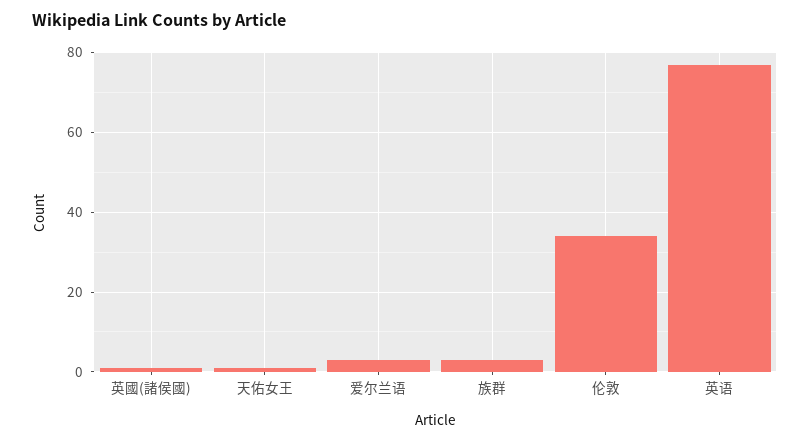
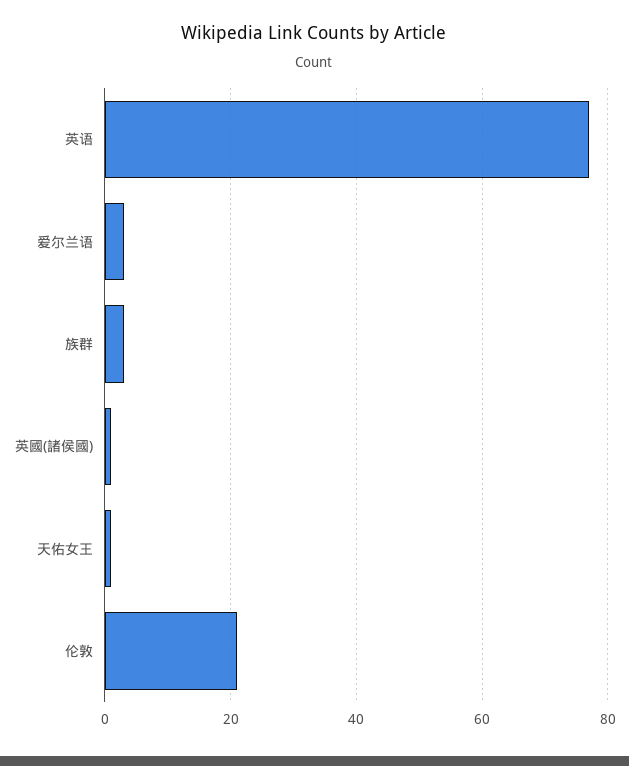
  {
    "英國(諸侯國)": 0,
    "天佑女王": 0,
    "爱尔兰语": 5,
    "族群": 5,
-   "伦敦": 35,
+   "伦敦": 20,
    "英语": 75
  }

